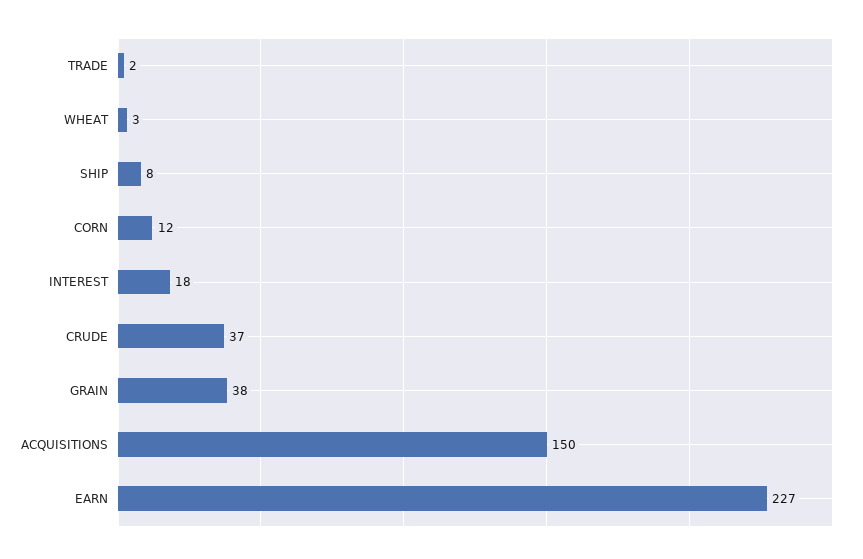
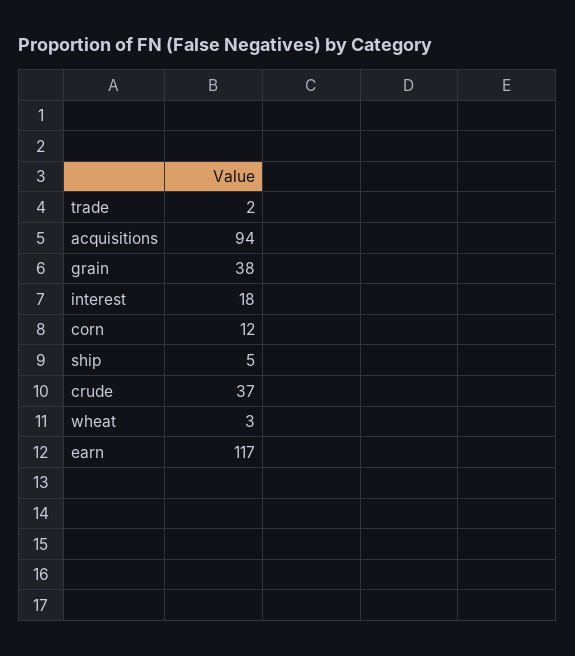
  {
    "TRADE": 2,
    "WHEAT": 3,
-   "SHIP": 8,
+   "SHIP": 5,
    "CORN": 12,
    "INTEREST": 18,
    "CRUDE": 37,
    "GRAIN": 38,
-   "ACQUISITIONS": 150,
+   "ACQUISITIONS": 94,
-   "EARN": 227
+   "EARN": 117
  }

